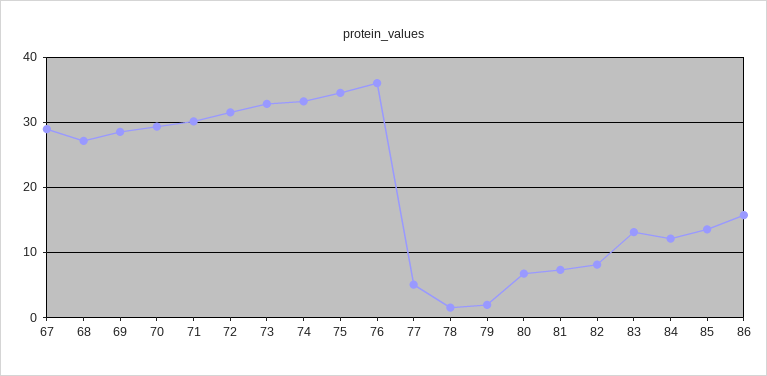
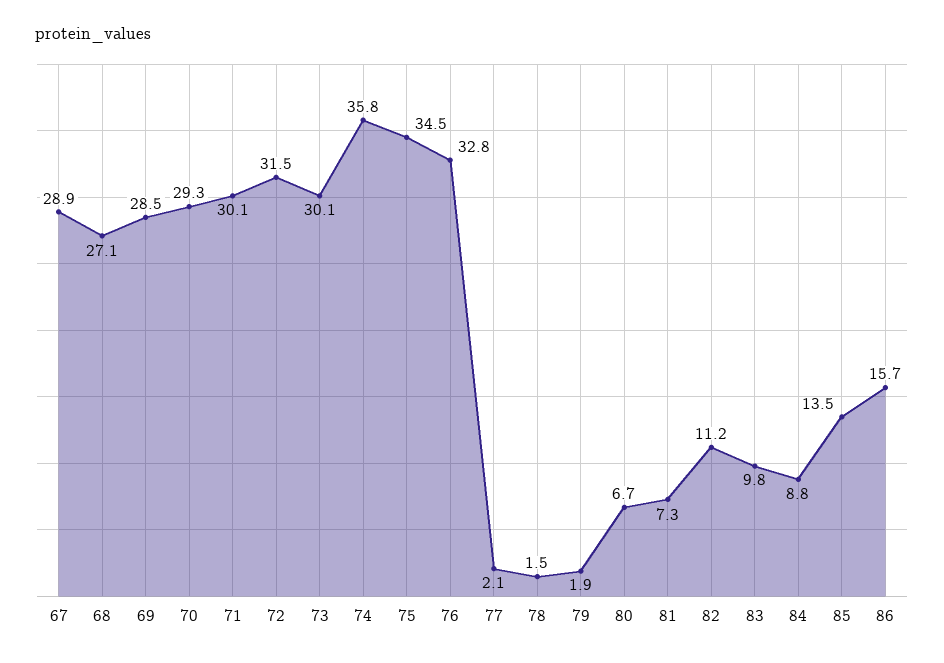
  {
    "67": 28.9,
    "68": 27.1,
    "69": 28.5,
    "70": 29.3,
    "71": 30.1,
    "72": 31.5,
-   "73": 33,
+   "73": 30.1,
-   "74": 33,
+   "74": 35.8,
    "75": 34.5,
-   "76": 36,
+   "76": 32.8,
-   "77": 5,
+   "77": 2.1,
    "78": 1.5,
    "79": 1.9,
    "80": 6.7,
    "81": 7.3,
-   "82": 8,
+   "82": 11.2,
-   "83": 13,
+   "83": 9.8,
-   "84": 12,
+   "84": 8.8,
    "85": 13.5,
    "86": 15.7
  }

